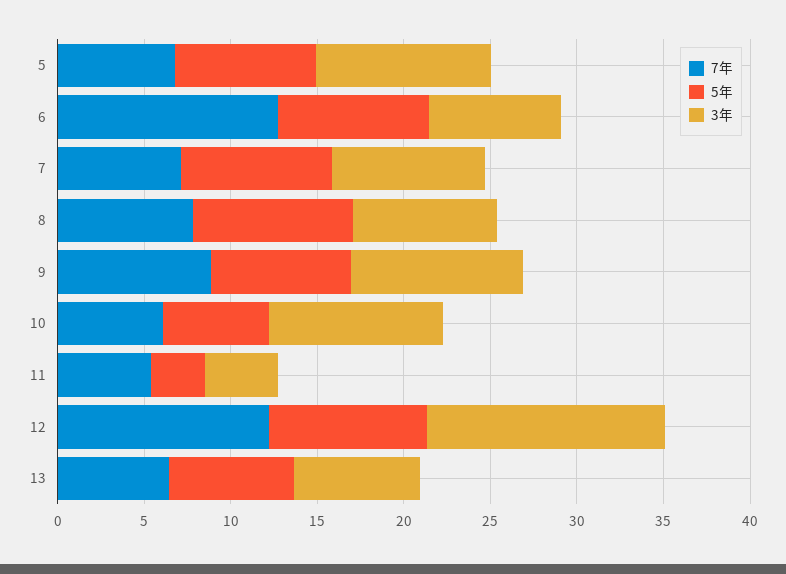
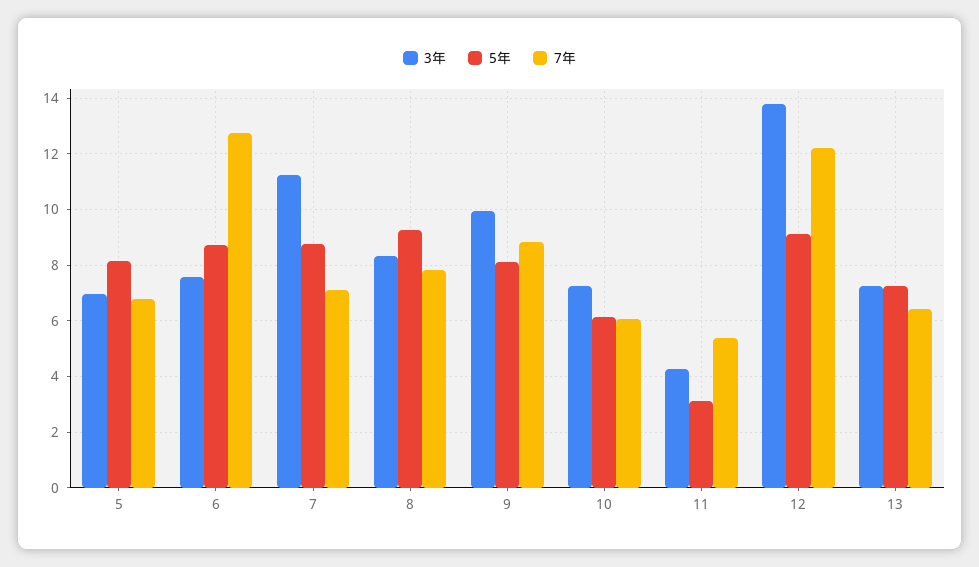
  {
    "7年": {
      "5": 6.75,
      "6": 12.75,
      "7": 7,
      "8": 7.75,
      "9": 8.75,
      "10": 6,
      "11": 5.5,
      "12": 12.25,
      "13": 6.5
    },
    "5年": {
      "5": 8.25,
      "6": 8.75,
      "7": 8.75,
      "8": 9.25,
      "9": 8,
      "10": 6.25,
      "11": 3,
      "12": 9.25,
      "13": 7.25
    },
    "3年": {
-     "5": 10,
+     "5": 7,
      "6": 7.5,
-     "7": 9,
+     "7": 11.25,
      "8": 8.25,
      "9": 10,
-     "10": 10,
+     "10": 7.25,
      "11": 4.25,
      "12": 13.75,
      "13": 7.25
    }
  }

